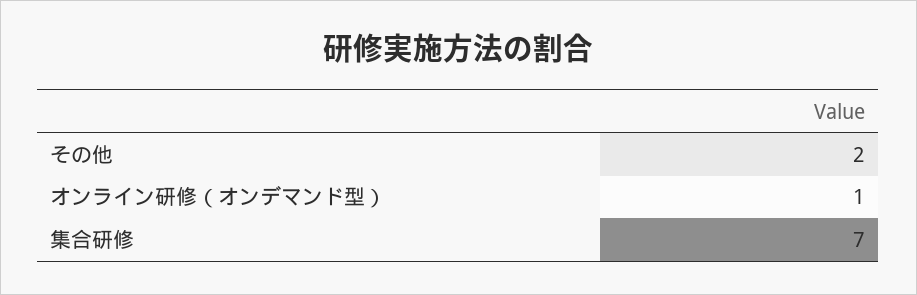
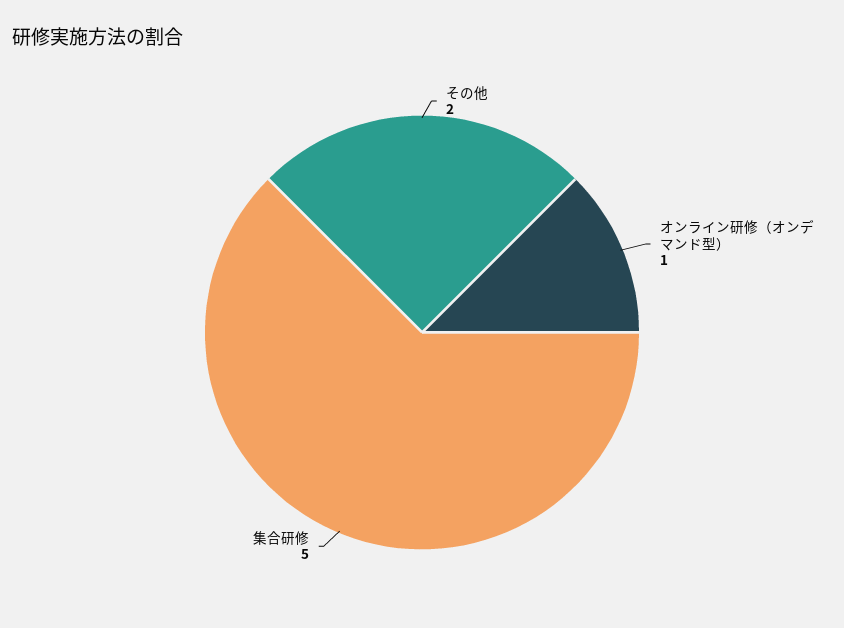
  {
    "その他": 2,
    "オンライン研修（オンデマンド型）": 1,
-   "集合研修": 7
+   "集合研修": 5
  }

